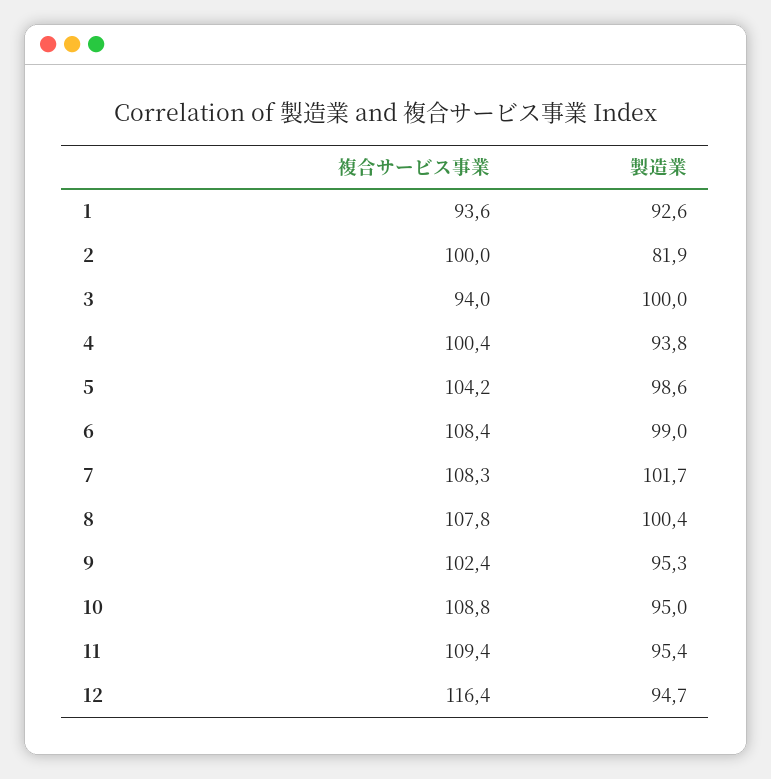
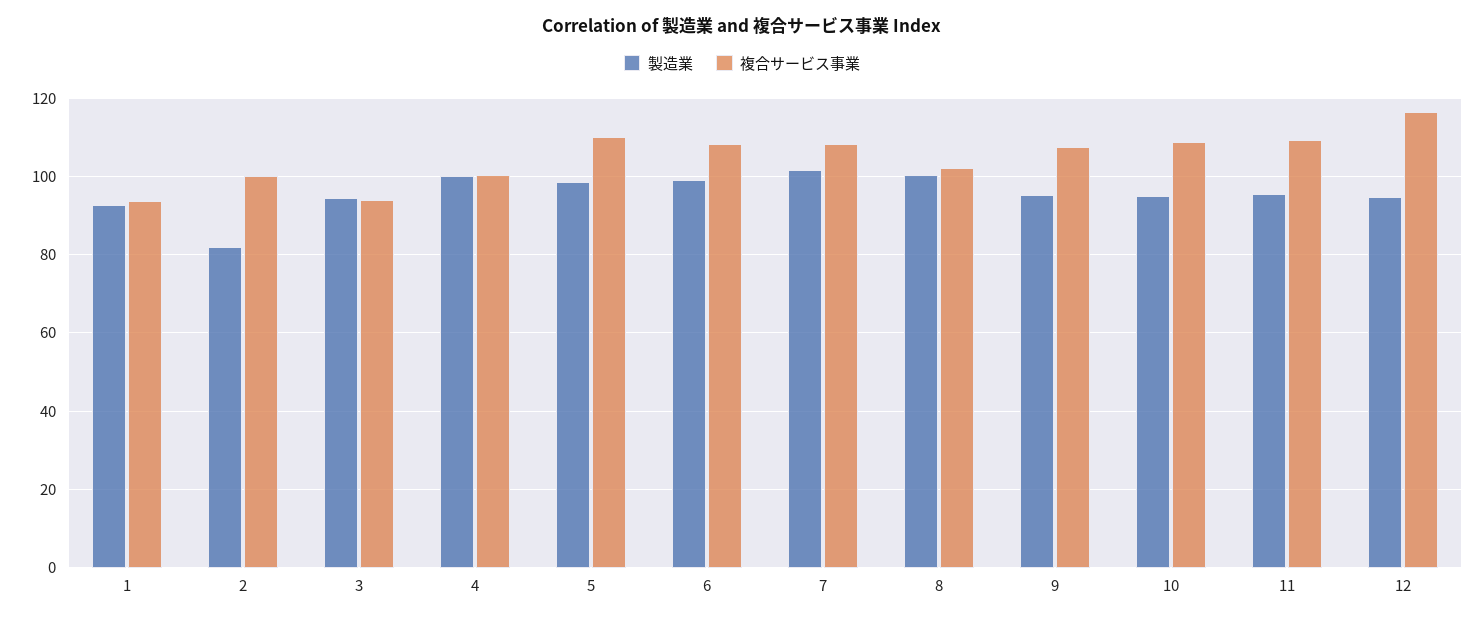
  {
    "複合サービス事業": {
      "1": 93.6,
      "2": 100,
      "3": 94,
      "4": 100.4,
-     "5": 104.2,
+     "5": 110,
      "6": 108.4,
      "7": 108.3,
-     "8": 107.8,
+     "8": 102,
-     "9": 102.4,
+     "9": 108,
      "10": 108.8,
      "11": 109.4,
      "12": 116.4
    },
    "製造業": {
      "1": 92.6,
      "2": 81.9,
-     "3": 100,
+     "3": 94,
-     "4": 93.8,
+     "4": 100,
      "5": 98.6,
      "6": 99,
      "7": 101.7,
      "8": 100.4,
      "9": 95.3,
      "10": 95,
      "11": 95.4,
      "12": 94.7
    }
  }

